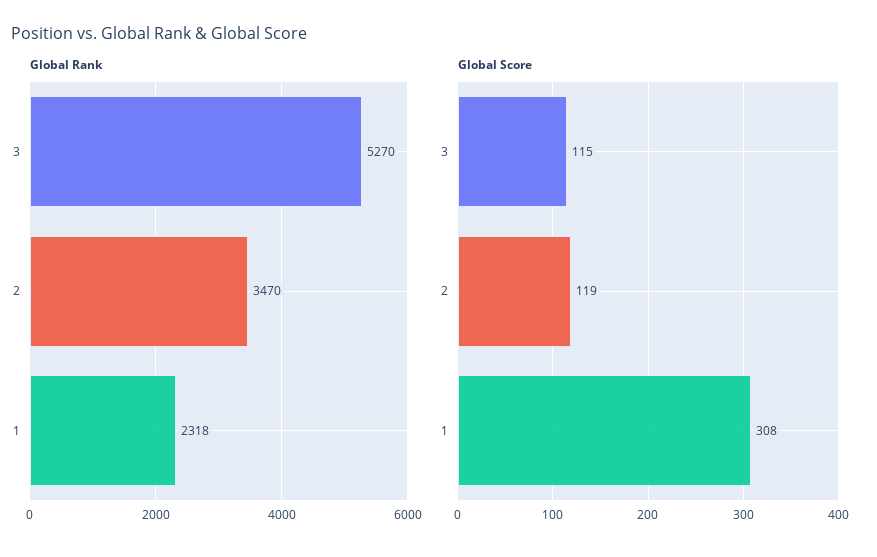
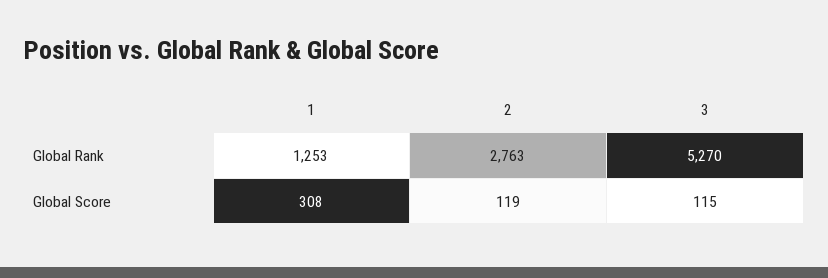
  {
    "Global Rank": {
      "3": 5270,
-     "2": 3470,
+     "2": 2763,
-     "1": 2318
+     "1": 1253
    },
    "Global Score": {
      "3": 115,
      "2": 119,
      "1": 308
    }
  }

